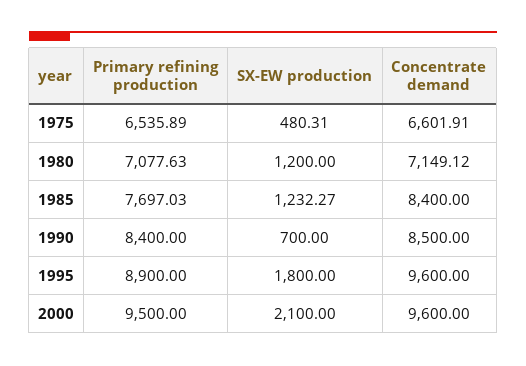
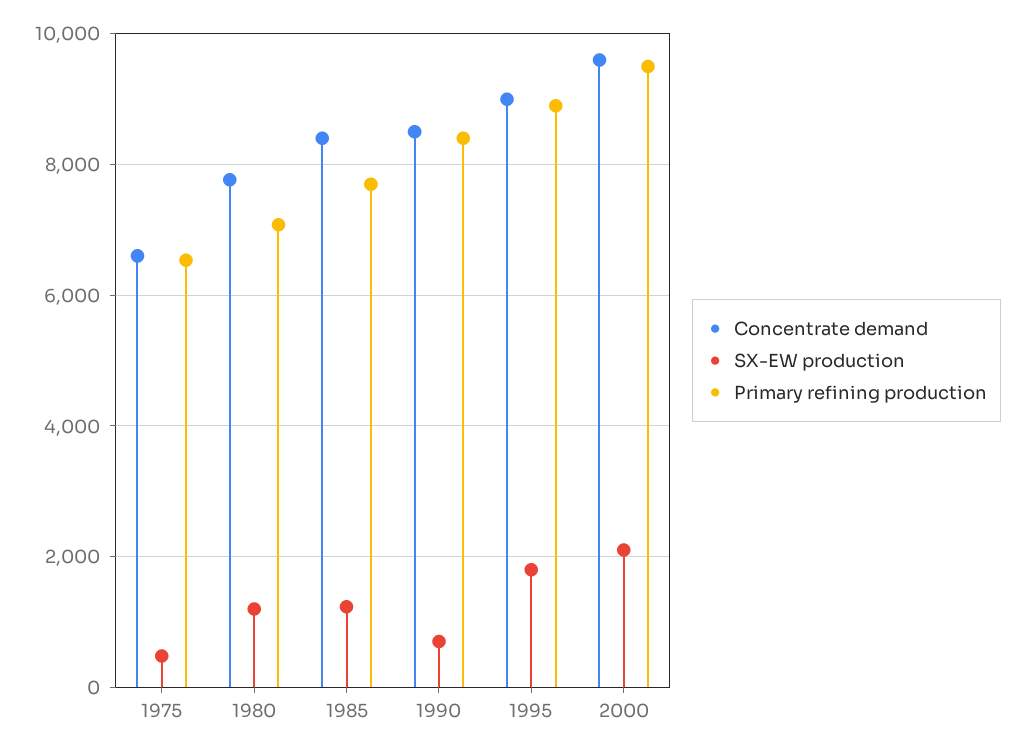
  {
    "Primary refining production": {
      "1975": 6535.89,
      "1980": 7077.63,
      "1985": 7697.03,
      "1990": 8400,
      "1995": 8900,
      "2000": 9500
    },
    "SX-EW production": {
      "1975": 480.31,
      "1980": 1200,
      "1985": 1232.27,
      "1990": 700,
      "1995": 1800,
      "2000": 2100
    },
    "Concentrate demand": {
      "1975": 6601.91,
-     "1980": 7149.12,
+     "1980": 7800,
      "1985": 8400,
      "1990": 8500,
-     "1995": 9600,
+     "1995": 9000,
      "2000": 9600
    }
  }

